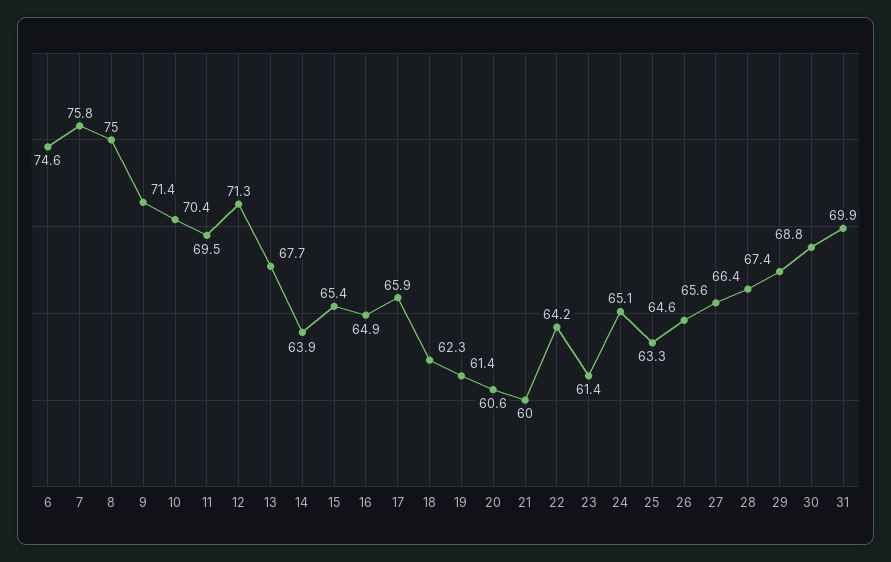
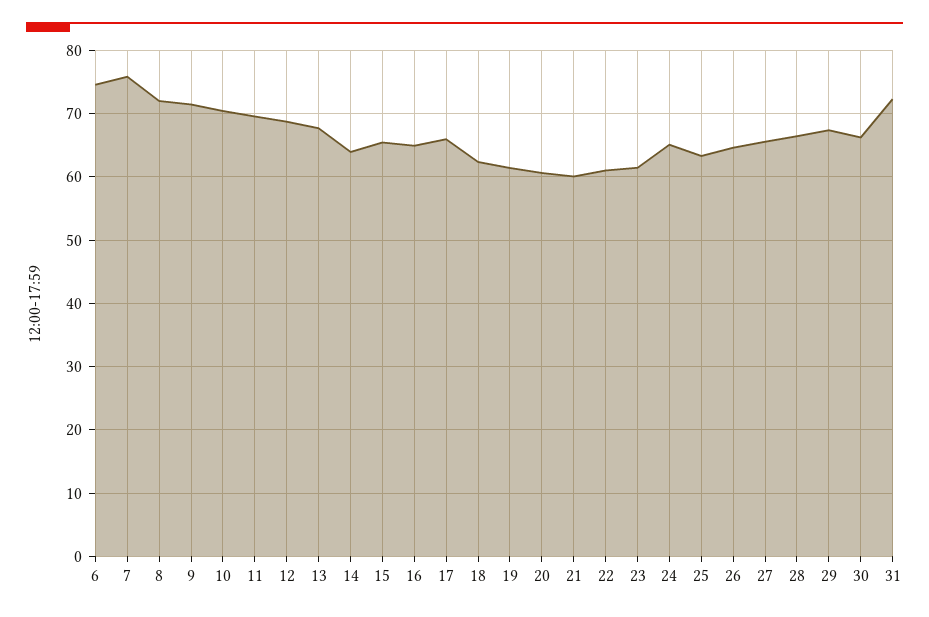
  {
    "6": 74.6,
    "7": 75.8,
-   "8": 75,
+   "8": 72,
    "9": 71.4,
    "10": 70.4,
    "11": 69.5,
-   "12": 71.3,
+   "12": 69,
    "13": 67.7,
    "14": 63.9,
    "15": 65.4,
    "16": 64.9,
    "17": 65.9,
    "18": 62.3,
    "19": 61.4,
    "20": 60.6,
    "21": 60,
-   "22": 64.2,
+   "22": 61,
    "23": 61.4,
    "24": 65.1,
    "25": 63.3,
    "26": 64.6,
    "27": 65.6,
    "28": 66.4,
    "29": 67.4,
-   "30": 68.8,
+   "30": 66,
-   "31": 69.9
+   "31": 72
  }

